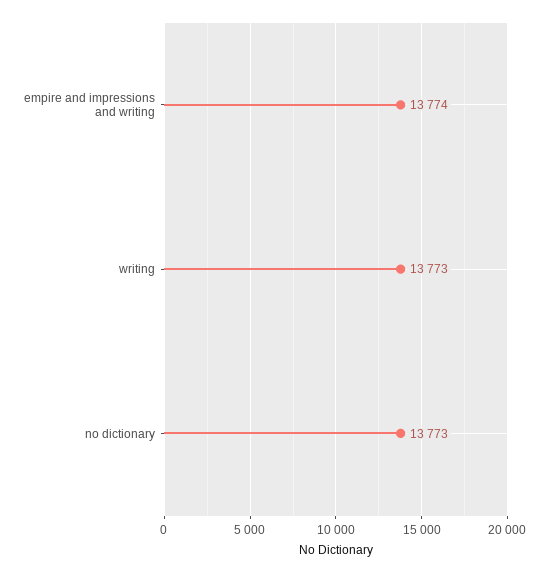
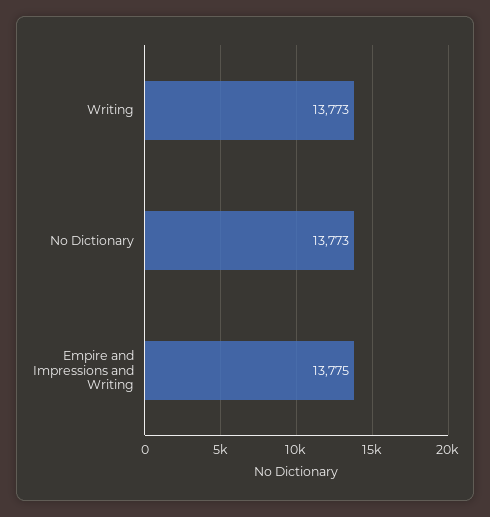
  {
-   "empire and impressions and writing": 13774,
+   "empire and impressions and writing": 13775,
    "writing": 13773,
    "no dictionary": 13773
  }

